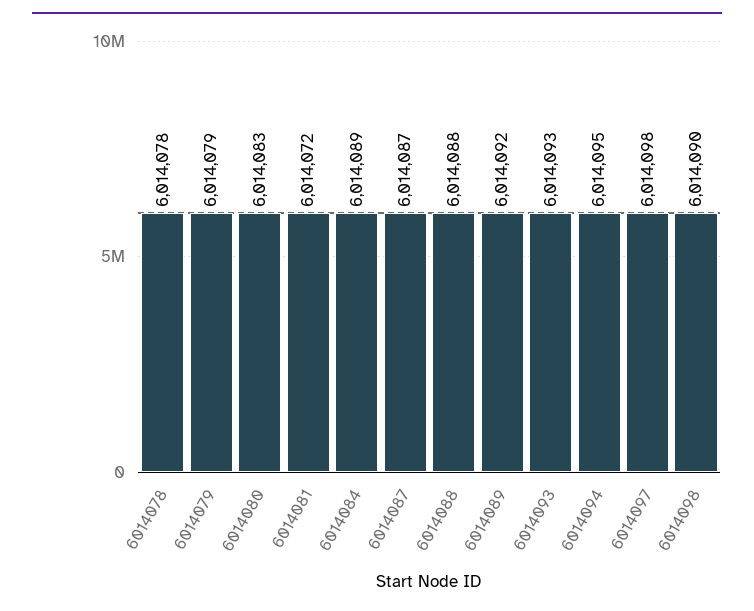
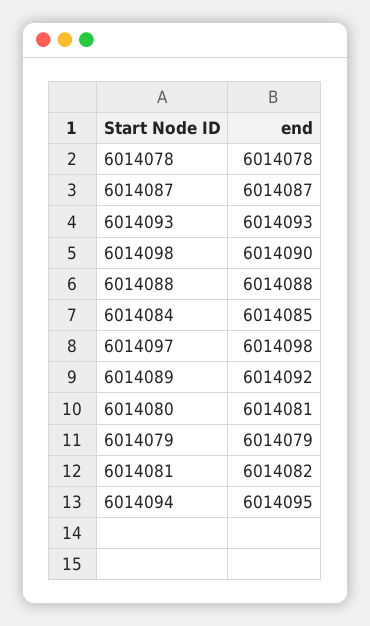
  {
    "6014078": 6014078,
    "6014079": 6014079,
-   "6014080": 6014083,
+   "6014080": 6014081,
-   "6014081": 6014072,
+   "6014081": 6014082,
-   "6014084": 6014089,
+   "6014084": 6014085,
    "6014087": 6014087,
    "6014088": 6014088,
    "6014089": 6014092,
    "6014093": 6014093,
    "6014094": 6014095,
    "6014097": 6014098,
    "6014098": 6014090
  }

